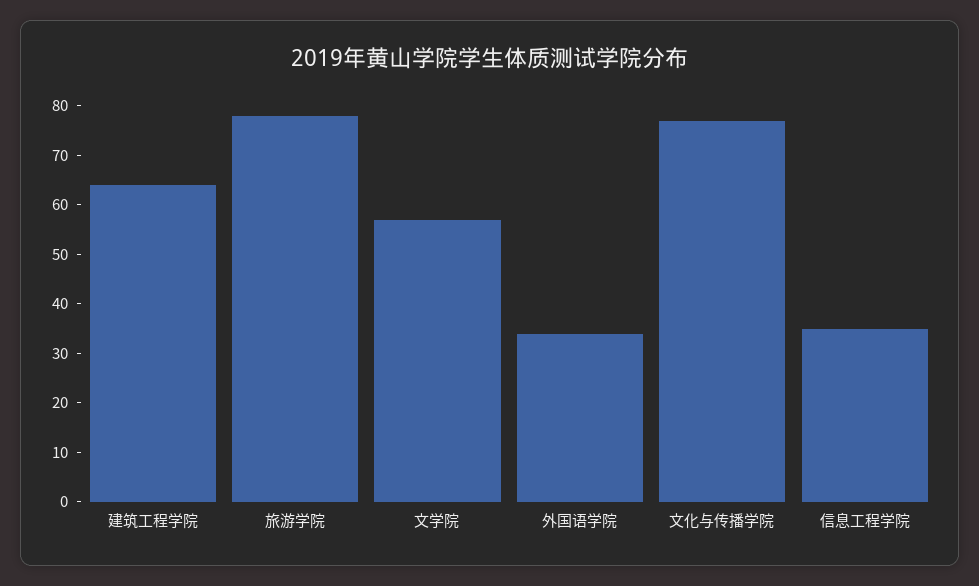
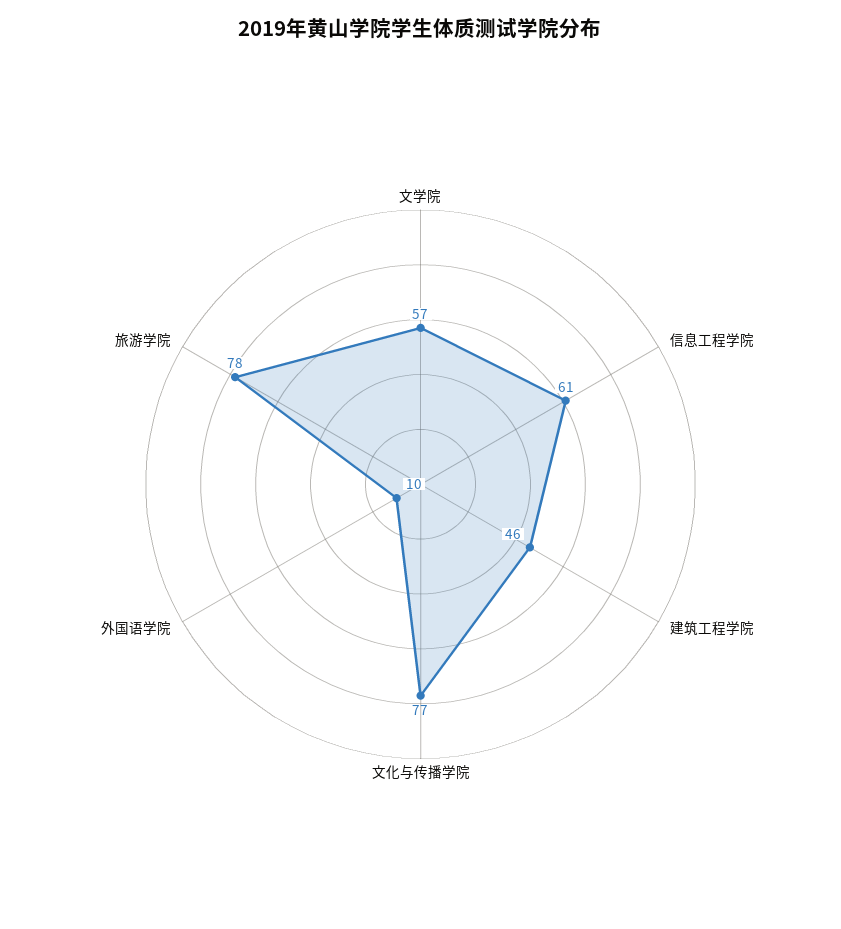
  {
-   "建筑工程学院": 65,
+   "建筑工程学院": 46,
    "旅游学院": 78,
    "文学院": 57,
-   "外国语学院": 35,
+   "外国语学院": 10,
    "文化与传播学院": 77,
-   "信息工程学院": 35
+   "信息工程学院": 61
  }

